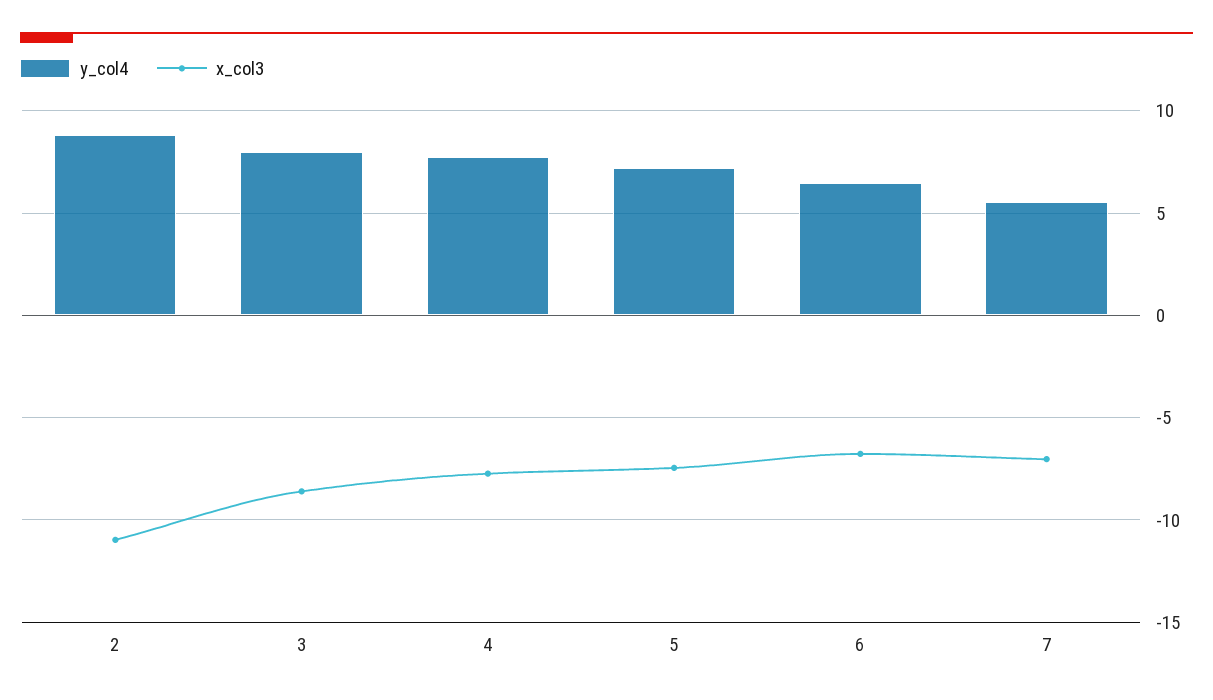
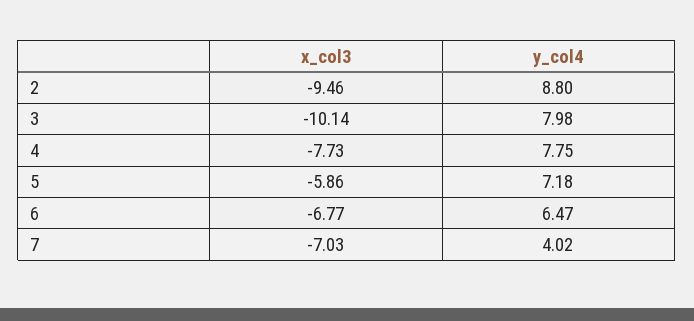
  {
    "y_col4": {
      "2": 8.8,
      "3": 7.98,
      "4": 7.75,
      "5": 7.18,
      "6": 6.47,
-     "7": 5.5
+     "7": 4.02
    },
    "x_col3": {
-     "2": -11,
+     "2": -9.46,
-     "3": -8.5,
+     "3": -10.14,
      "4": -7.73,
-     "5": -7.5,
+     "5": -5.86,
      "6": -6.77,
      "7": -7.03
    }
  }

